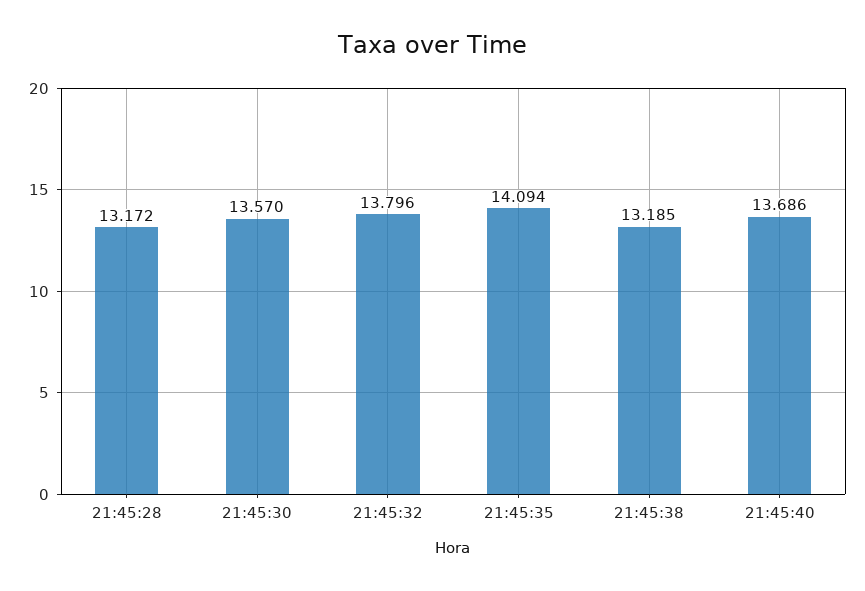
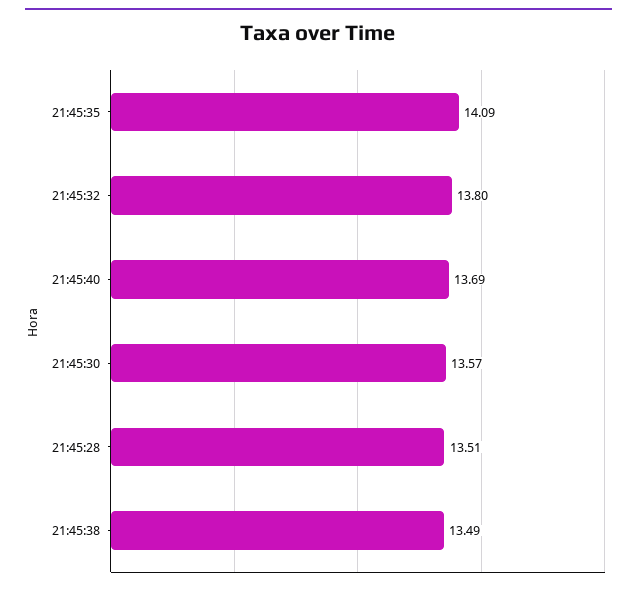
  {
-   "21:45:28": 13.172,
+   "21:45:28": 13.51,
    "21:45:30": 13.57,
    "21:45:32": 13.796,
    "21:45:35": 14.094,
-   "21:45:38": 13.185,
+   "21:45:38": 13.49,
    "21:45:40": 13.686
  }

